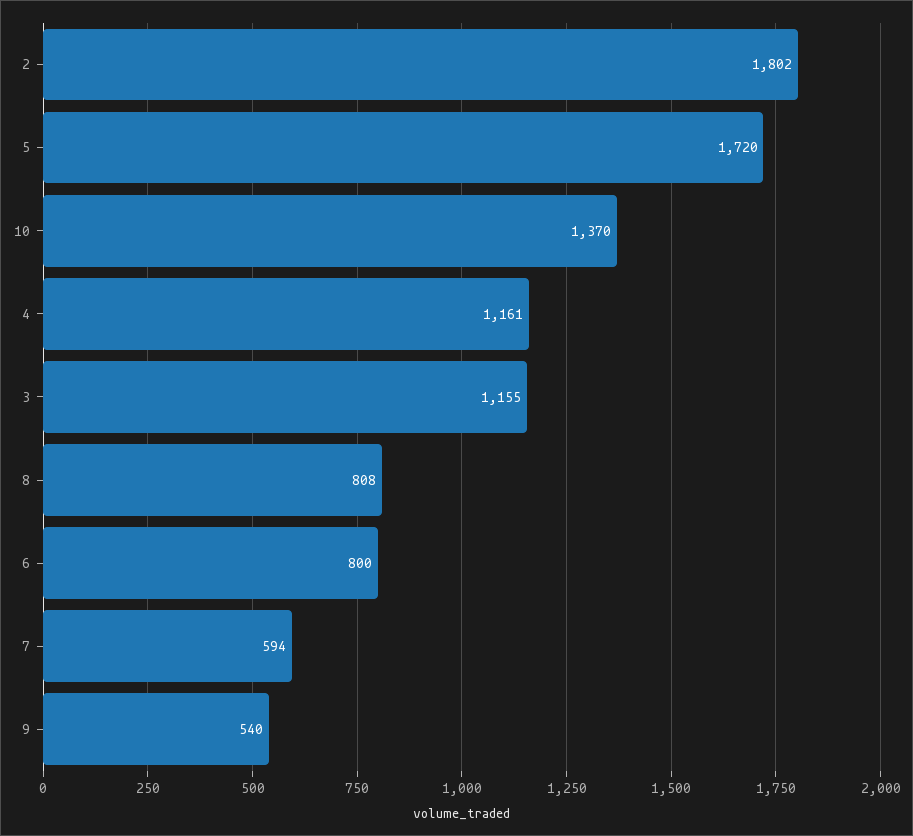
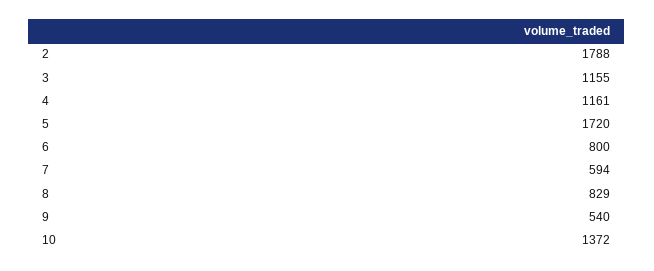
  {
-   "2": 1802,
+   "2": 1788,
    "5": 1720,
-   "10": 1370,
+   "10": 1372,
    "4": 1161,
    "3": 1155,
-   "8": 808,
+   "8": 829,
    "6": 800,
    "7": 594,
    "9": 540
  }

